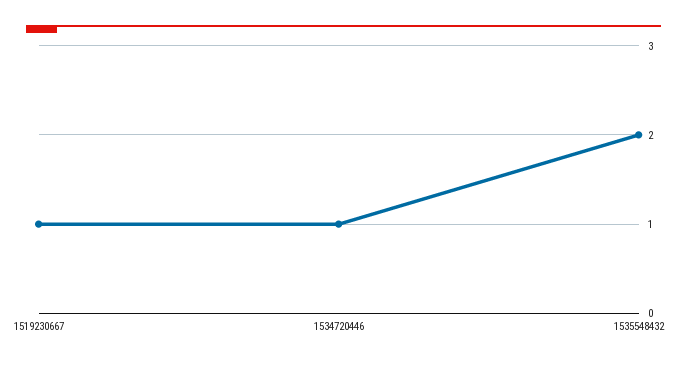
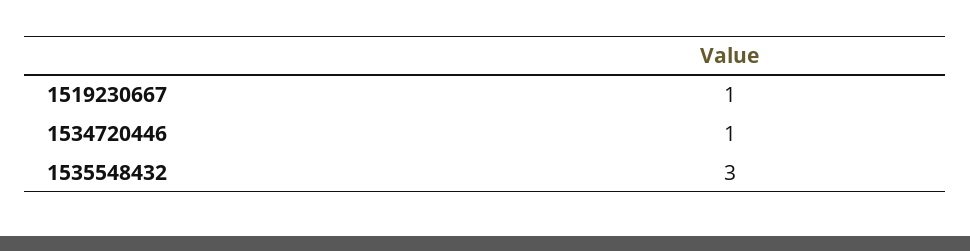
  {
    "1519230667": 1,
    "1534720446": 1,
-   "1535548432": 2
+   "1535548432": 3
  }

